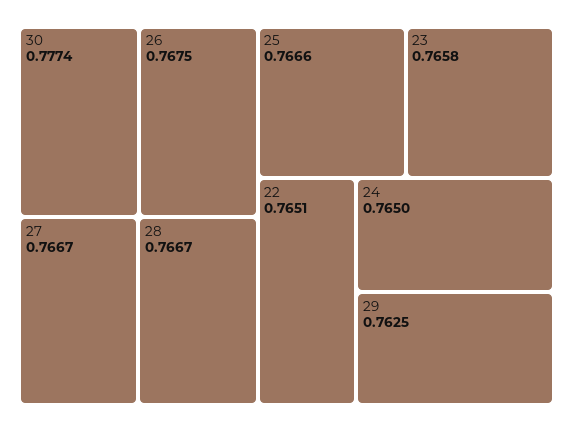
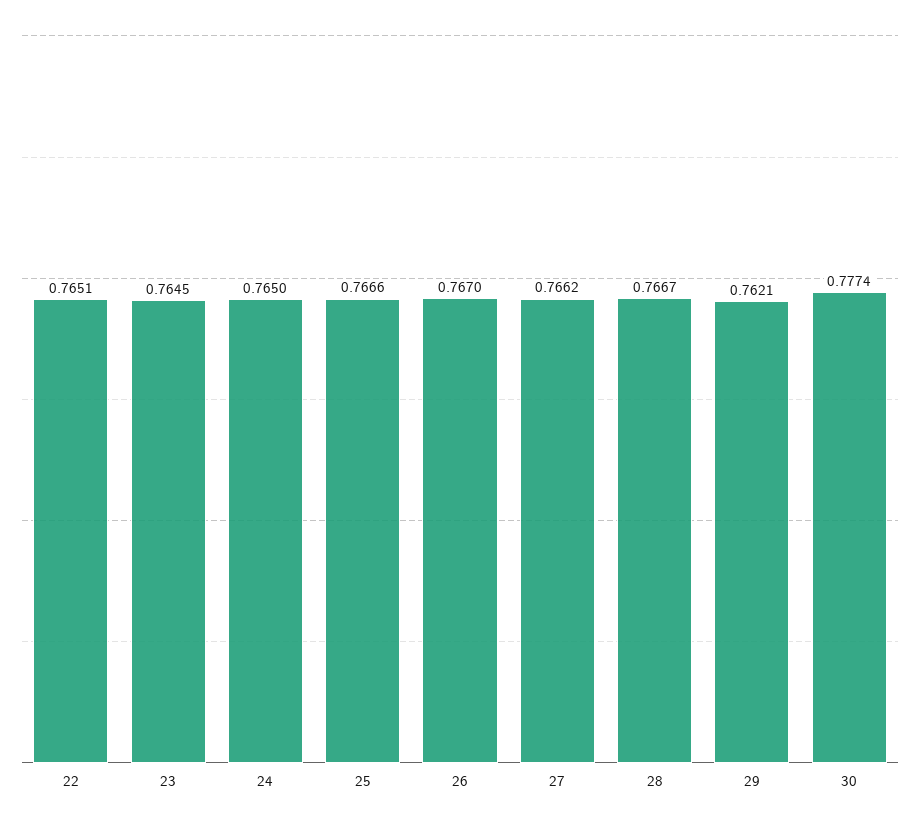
  {
    "30": 0.7774,
-   "26": 0.7675,
+   "26": 0.767,
-   "27": 0.7667,
+   "27": 0.7662,
    "28": 0.7667,
    "25": 0.7666,
-   "23": 0.7658,
+   "23": 0.7645,
    "22": 0.7651,
    "24": 0.765,
-   "29": 0.7625
+   "29": 0.7621
  }

